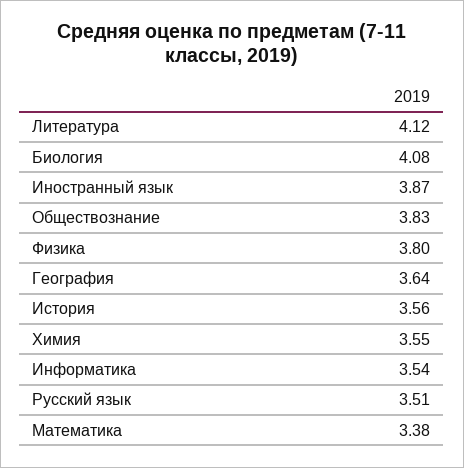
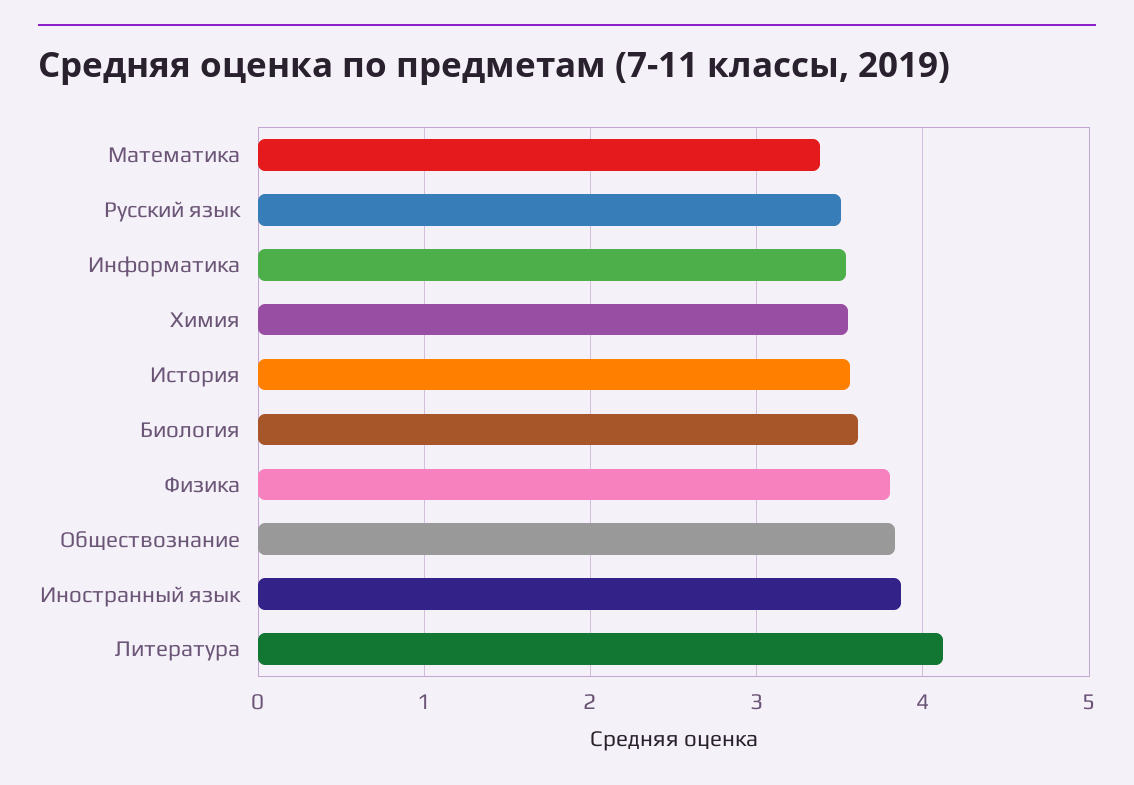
  {
    "Литература": 4.12,
-   "Биология": 4.08,
+   "Биология": 3.6,
    "Иностранный язык": 3.87,
    "Обществознание": 3.83,
    "Физика": 3.8,
-   "География": 3.64,
    "История": 3.56,
    "Химия": 3.55,
    "Информатика": 3.54,
    "Русский язык": 3.51,
    "Математика": 3.38
  }

